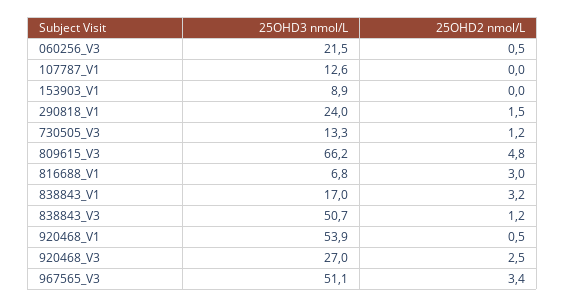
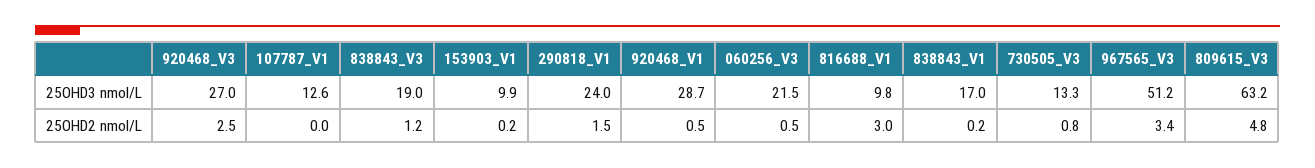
  {
    "25OHD3 nmol/L": {
      "060256_V3": 21.5,
      "107787_V1": 12.6,
-     "153903_V1": 8.9,
+     "153903_V1": 9.9,
      "290818_V1": 24,
      "730505_V3": 13.3,
-     "809615_V3": 66.2,
+     "809615_V3": 63.2,
-     "816688_V1": 6.8,
+     "816688_V1": 9.8,
      "838843_V1": 17,
-     "838843_V3": 50.7,
+     "838843_V3": 19,
-     "920468_V1": 53.9,
+     "920468_V1": 28.7,
      "920468_V3": 27,
-     "967565_V3": 51.1
+     "967565_V3": 51.2
    },
    "25OHD2 nmol/L": {
      "060256_V3": 0.5,
      "107787_V1": 0,
-     "153903_V1": 0,
+     "153903_V1": 0.2,
      "290818_V1": 1.5,
-     "730505_V3": 1.2,
+     "730505_V3": 0.8,
      "809615_V3": 4.8,
      "816688_V1": 3,
-     "838843_V1": 3.2,
+     "838843_V1": 0.2,
      "838843_V3": 1.2,
      "920468_V1": 0.5,
      "920468_V3": 2.5,
      "967565_V3": 3.4
    }
  }

